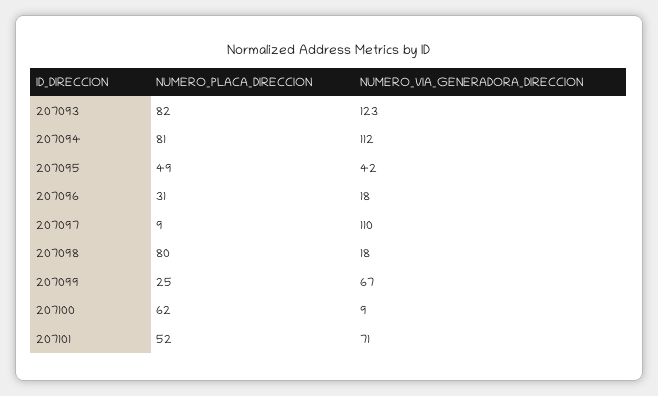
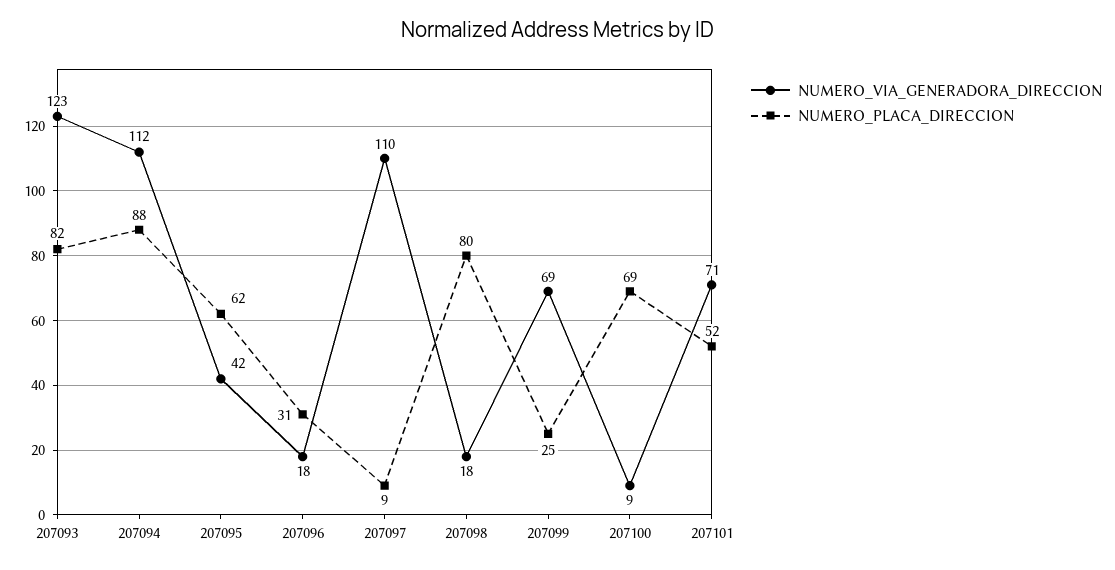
  {
    "NUMERO_PLACA_DIRECCION": {
      "207093": 82,
-     "207094": 81,
+     "207094": 88,
-     "207095": 49,
+     "207095": 62,
      "207096": 31,
      "207097": 9,
      "207098": 80,
      "207099": 25,
-     "207100": 62,
+     "207100": 69,
      "207101": 52
    },
    "NUMERO_VIA_GENERADORA_DIRECCION": {
      "207093": 123,
      "207094": 112,
      "207095": 42,
      "207096": 18,
      "207097": 110,
      "207098": 18,
-     "207099": 67,
+     "207099": 69,
      "207100": 9,
      "207101": 71
    }
  }

